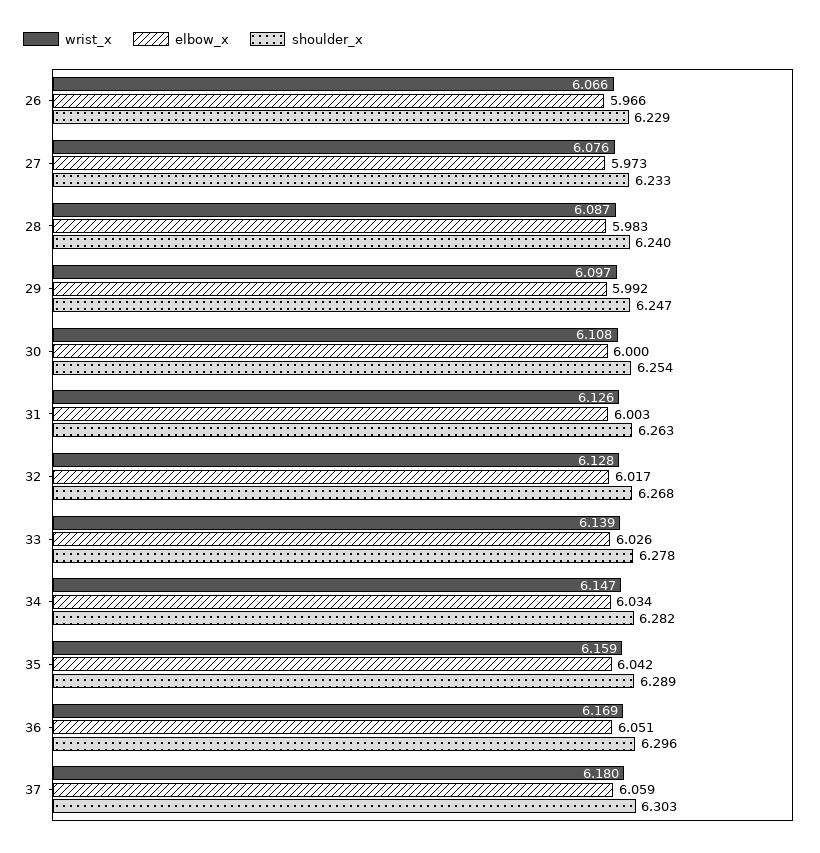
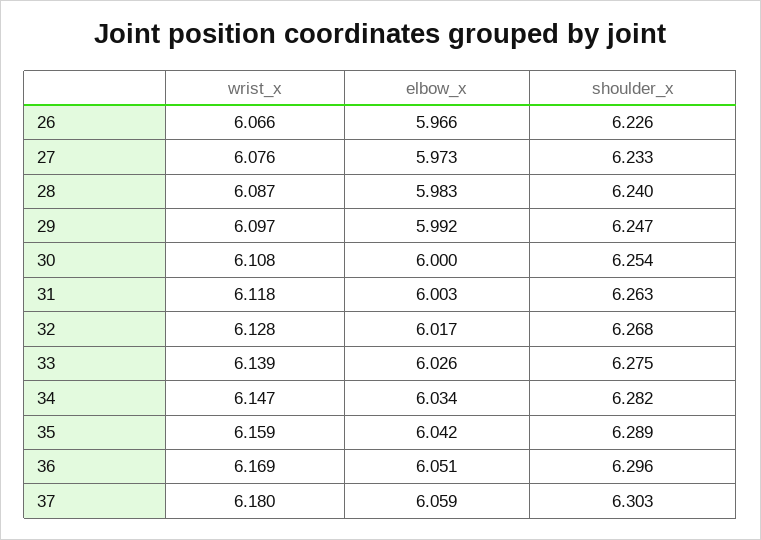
  {
    "wrist_x": {
      "26": 6.066,
      "27": 6.076,
      "28": 6.087,
      "29": 6.097,
      "30": 6.108,
-     "31": 6.126,
+     "31": 6.118,
      "32": 6.128,
      "33": 6.139,
      "34": 6.147,
      "35": 6.159,
      "36": 6.169,
      "37": 6.18
    },
    "elbow_x": {
      "26": 5.966,
      "27": 5.973,
      "28": 5.983,
      "29": 5.992,
      "30": 6,
      "31": 6.003,
      "32": 6.017,
      "33": 6.026,
      "34": 6.034,
      "35": 6.042,
      "36": 6.051,
      "37": 6.059
    },
    "shoulder_x": {
-     "26": 6.229,
+     "26": 6.226,
      "27": 6.233,
      "28": 6.24,
      "29": 6.247,
      "30": 6.254,
      "31": 6.263,
      "32": 6.268,
-     "33": 6.278,
+     "33": 6.275,
      "34": 6.282,
      "35": 6.289,
      "36": 6.296,
      "37": 6.303
    }
  }

